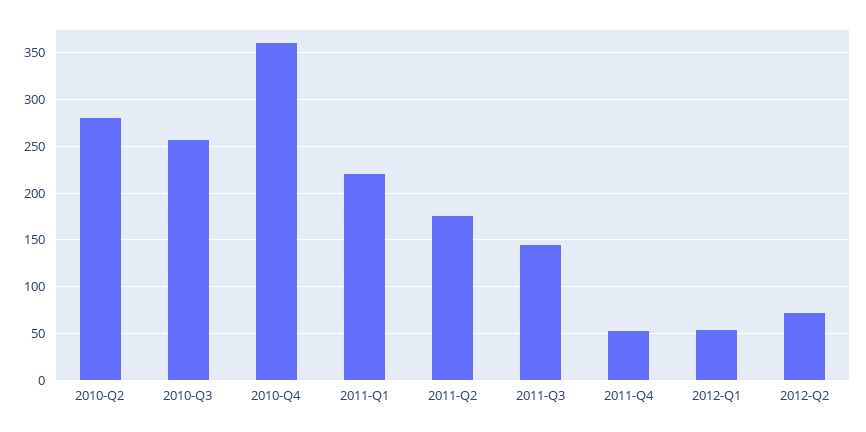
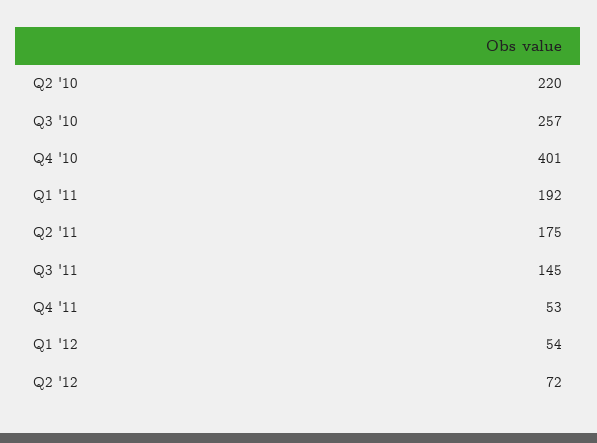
  {
-   "2010-Q2": 280,
+   "2010-Q2": 220,
    "2010-Q3": 257,
-   "2010-Q4": 360,
+   "2010-Q4": 401,
-   "2011-Q1": 220,
+   "2011-Q1": 192,
    "2011-Q2": 175,
    "2011-Q3": 145,
    "2011-Q4": 53,
    "2012-Q1": 54,
    "2012-Q2": 72
  }

